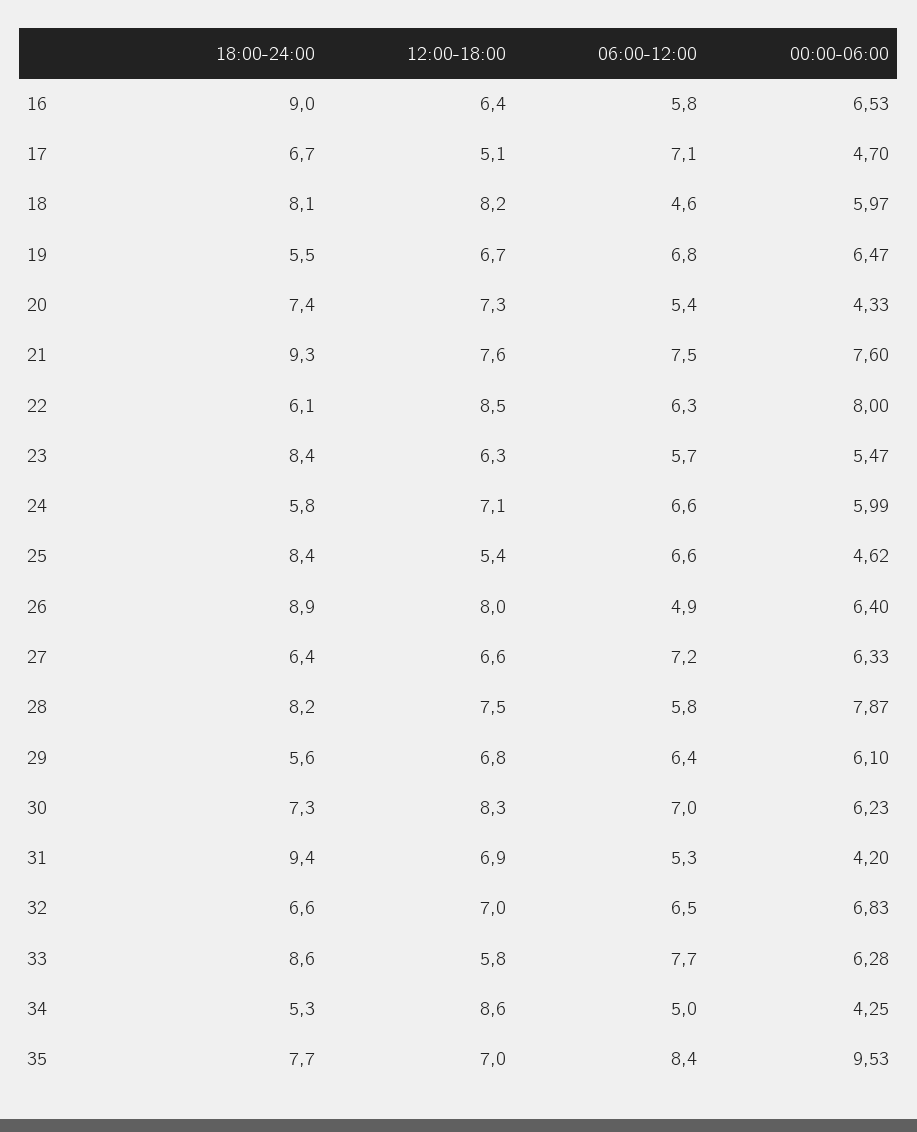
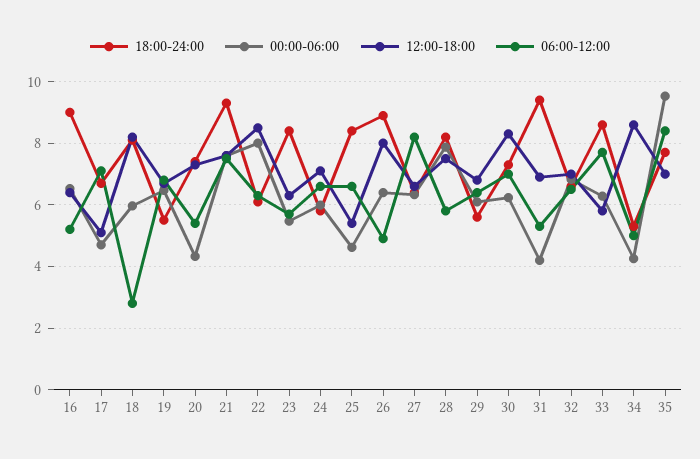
  {
    "18:00-24:00": {
      "16": 9,
      "17": 6.7,
      "18": 8.1,
      "19": 5.5,
      "20": 7.4,
      "21": 9.3,
      "22": 6.1,
      "23": 8.4,
      "24": 5.8,
      "25": 8.4,
      "26": 8.9,
      "27": 6.4,
      "28": 8.2,
      "29": 5.6,
      "30": 7.3,
      "31": 9.4,
      "32": 6.6,
      "33": 8.6,
      "34": 5.3,
      "35": 7.7
    },
    "12:00-18:00": {
      "16": 6.4,
      "17": 5.1,
      "18": 8.2,
      "19": 6.7,
      "20": 7.3,
      "21": 7.6,
      "22": 8.5,
      "23": 6.3,
      "24": 7.1,
      "25": 5.4,
      "26": 8,
      "27": 6.6,
      "28": 7.5,
      "29": 6.8,
      "30": 8.3,
      "31": 6.9,
      "32": 7,
      "33": 5.8,
      "34": 8.6,
      "35": 7
    },
    "06:00-12:00": {
-     "16": 5.8,
+     "16": 5.2,
      "17": 7.1,
-     "18": 4.6,
+     "18": 2.8,
      "19": 6.8,
      "20": 5.4,
      "21": 7.5,
      "22": 6.3,
      "23": 5.7,
      "24": 6.6,
      "25": 6.6,
      "26": 4.9,
-     "27": 7.2,
+     "27": 8.2,
      "28": 5.8,
      "29": 6.4,
      "30": 7,
      "31": 5.3,
      "32": 6.5,
      "33": 7.7,
      "34": 5,
      "35": 8.4
    },
    "00:00-06:00": {
      "16": 6.53,
      "17": 4.7,
      "18": 5.97,
      "19": 6.47,
      "20": 4.33,
      "21": 7.6,
      "22": 8,
      "23": 5.47,
      "24": 5.99,
      "25": 4.62,
      "26": 6.4,
      "27": 6.33,
      "28": 7.87,
      "29": 6.1,
      "30": 6.23,
      "31": 4.2,
      "32": 6.83,
      "33": 6.28,
      "34": 4.25,
      "35": 9.53
    }
  }

